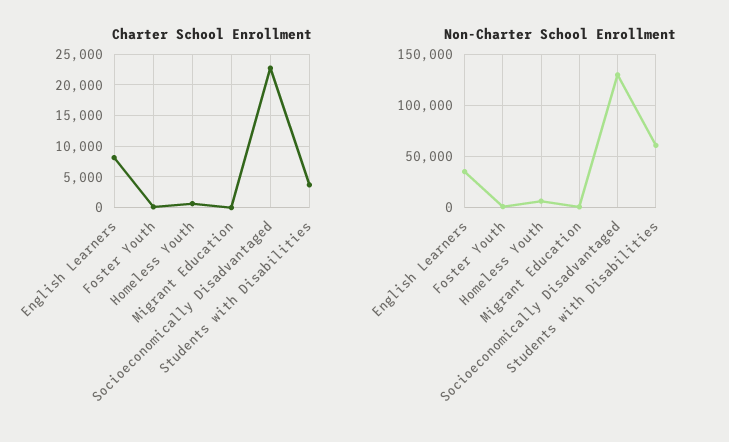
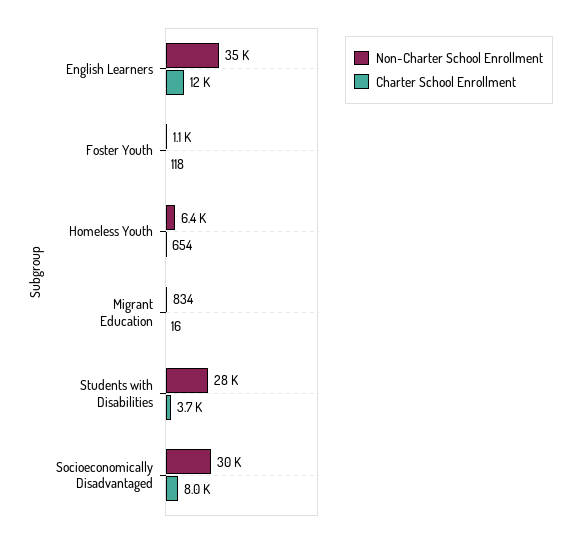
  {
    "Charter School Enrollment": {
-     "English Learners": 8000,
+     "English Learners": 12000,
      "Foster Youth": 118,
      "Homeless Youth": 654,
      "Migrant Education": 16,
-     "Socioeconomically Disadvantaged": 23000,
+     "Socioeconomically Disadvantaged": 8000,
      "Students with Disabilities": 3700
    },
    "Non-Charter School Enrollment": {
      "English Learners": 35000,
      "Foster Youth": 1100,
      "Homeless Youth": 6400,
      "Migrant Education": 834,
-     "Socioeconomically Disadvantaged": 130000,
+     "Socioeconomically Disadvantaged": 30000,
-     "Students with Disabilities": 60000
+     "Students with Disabilities": 28000
    }
  }

